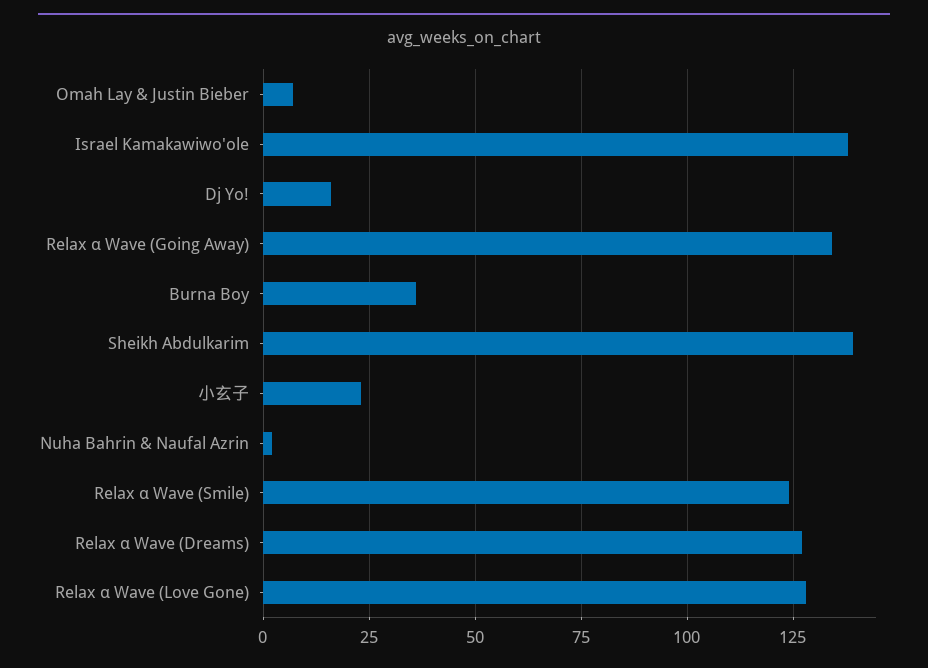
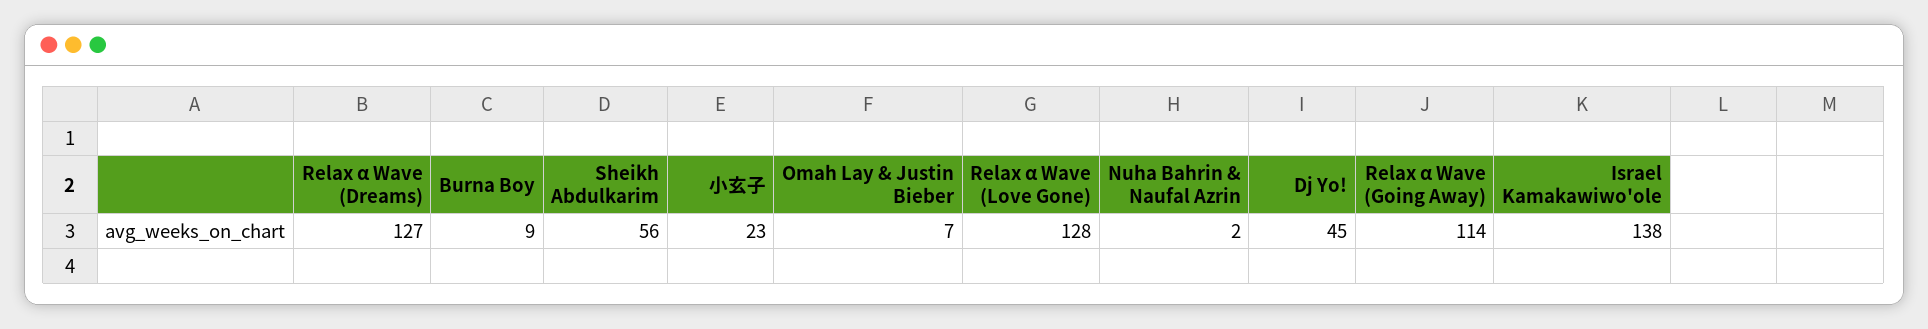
  {
    "Omah Lay & Justin Bieber": 7,
    "Israel Kamakawiwo'ole": 138,
-   "Dj Yo!": 15,
+   "Dj Yo!": 45,
-   "Relax α Wave (Going Away)": 135,
+   "Relax α Wave (Going Away)": 114,
-   "Burna Boy": 35,
+   "Burna Boy": 9,
-   "Sheikh Abdulkarim": 140,
+   "Sheikh Abdulkarim": 56,
    "小玄子": 23,
    "Nuha Bahrin & Naufal Azrin": 2,
-   "Relax α Wave (Smile)": 125,
    "Relax α Wave (Dreams)": 127,
    "Relax α Wave (Love Gone)": 128
  }

